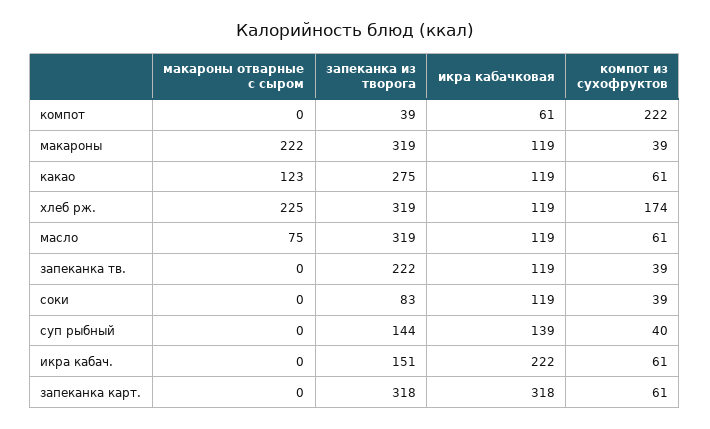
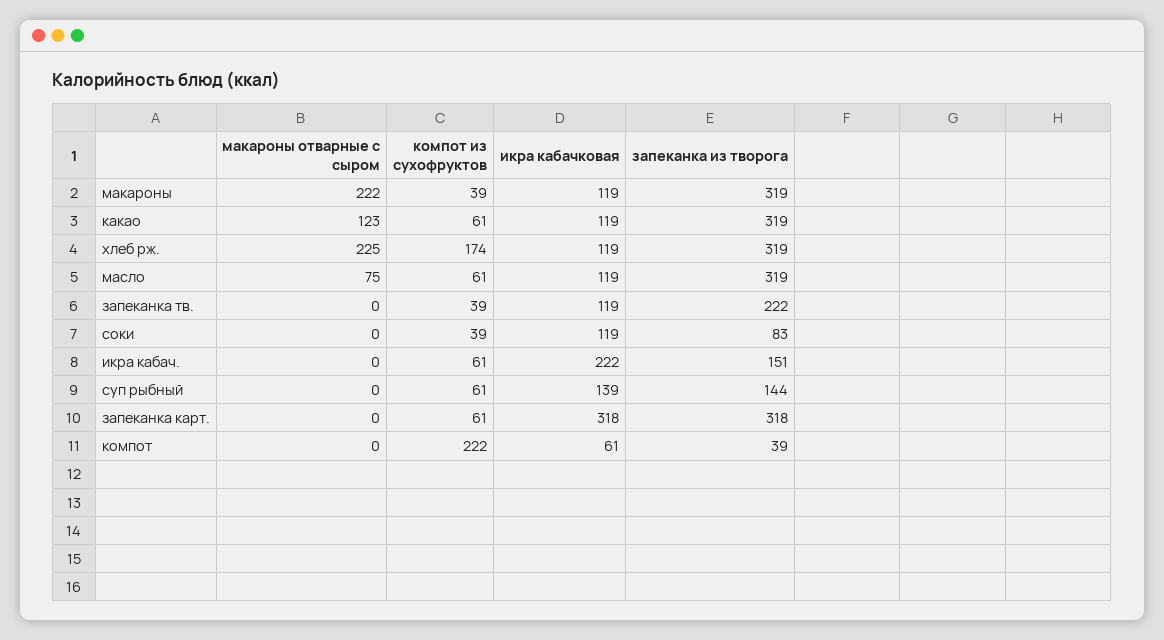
  {
    "макароны отварные с сыром": {
      "компот": 0,
      "макароны": 222,
      "какао": 123,
      "хлеб рж.": 225,
      "масло": 75,
      "запеканка тв.": 0,
      "соки": 0,
      "суп рыбный": 0,
      "икра кабач.": 0,
      "запеканка карт.": 0
    },
    "запеканка из творога": {
      "компот": 39,
      "макароны": 319,
-     "какао": 275,
+     "какао": 319,
      "хлеб рж.": 319,
      "масло": 319,
      "запеканка тв.": 222,
      "соки": 83,
      "суп рыбный": 144,
      "икра кабач.": 151,
      "запеканка карт.": 318
    },
    "икра кабачковая": {
      "компот": 61,
      "макароны": 119,
      "какао": 119,
      "хлеб рж.": 119,
      "масло": 119,
      "запеканка тв.": 119,
      "соки": 119,
      "суп рыбный": 139,
      "икра кабач.": 222,
      "запеканка карт.": 318
    },
    "компот из сухофруктов": {
      "компот": 222,
      "макароны": 39,
      "какао": 61,
      "хлеб рж.": 174,
      "масло": 61,
      "запеканка тв.": 39,
      "соки": 39,
-     "суп рыбный": 40,
+     "суп рыбный": 61,
      "икра кабач.": 61,
      "запеканка карт.": 61
    }
  }

